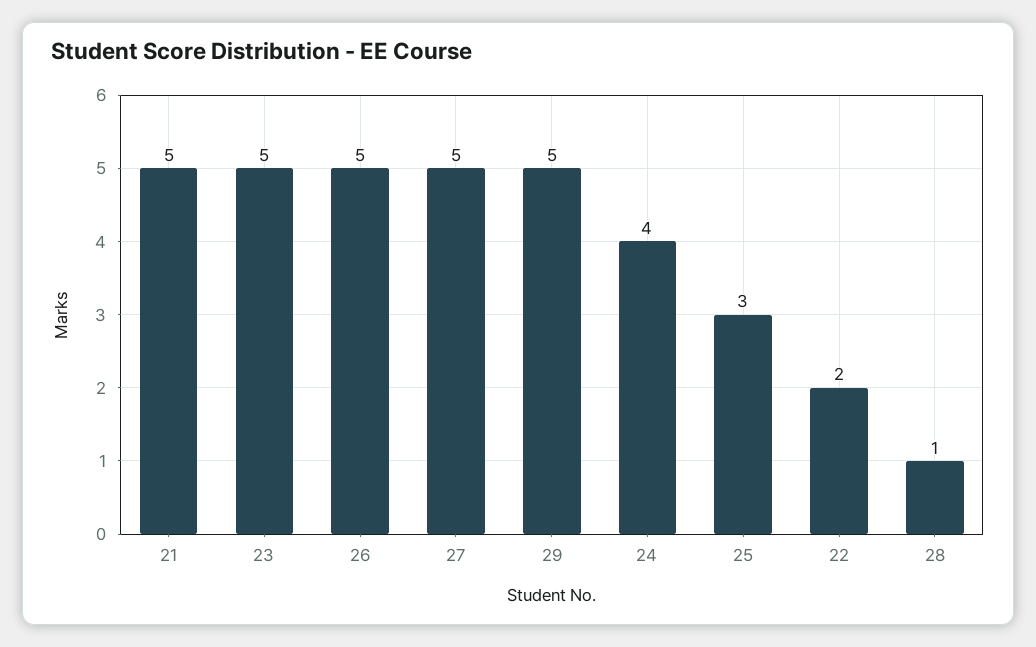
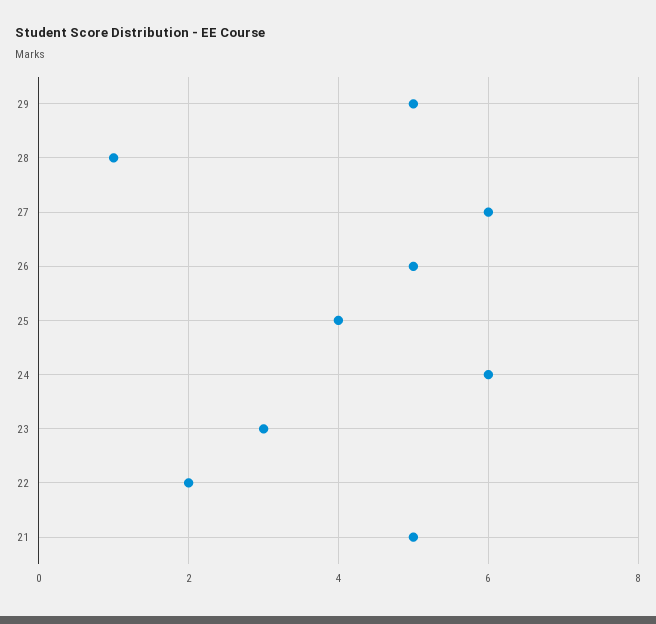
  {
    "21": 5,
-   "23": 5,
+   "23": 3,
    "26": 5,
-   "27": 5,
+   "27": 6,
    "29": 5,
-   "24": 4,
+   "24": 6,
-   "25": 3,
+   "25": 4,
    "22": 2,
    "28": 1
  }

